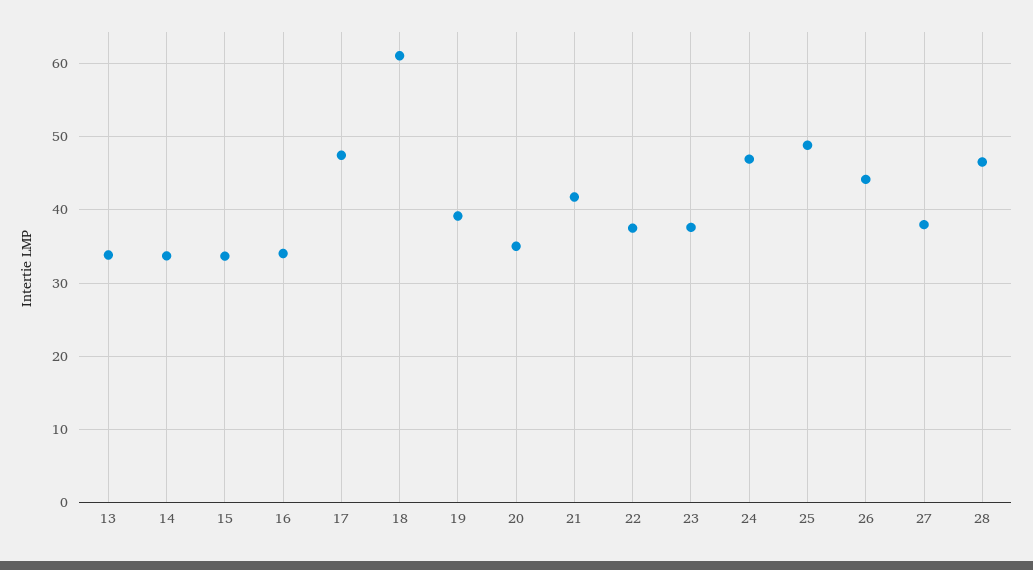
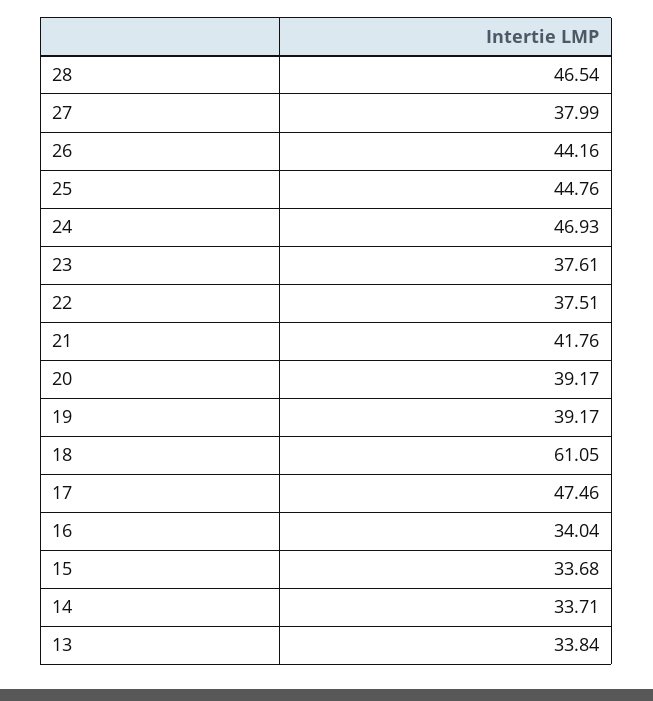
  {
    "13": 33.84,
    "14": 33.71,
    "15": 33.68,
    "16": 34.04,
    "17": 47.46,
    "18": 61.05,
    "19": 39.17,
-   "20": 35,
+   "20": 39.17,
    "21": 41.76,
    "22": 37.51,
    "23": 37.61,
    "24": 46.93,
-   "25": 49,
+   "25": 44.76,
    "26": 44.16,
    "27": 37.99,
    "28": 46.54
  }

